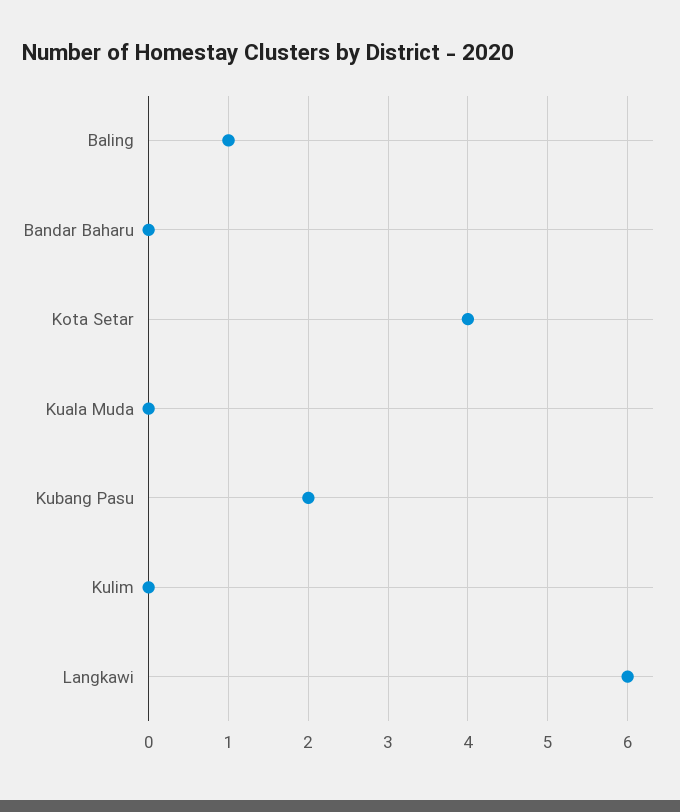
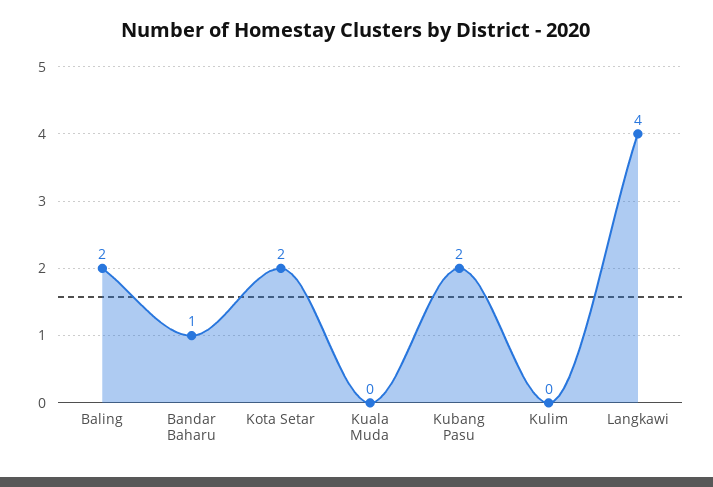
  {
-   "Baling": 1,
+   "Baling": 2,
-   "Bandar Baharu": 0,
+   "Bandar Baharu": 1,
-   "Kota Setar": 4,
+   "Kota Setar": 2,
    "Kuala Muda": 0,
    "Kubang Pasu": 2,
    "Kulim": 0,
-   "Langkawi": 6
+   "Langkawi": 4
  }

